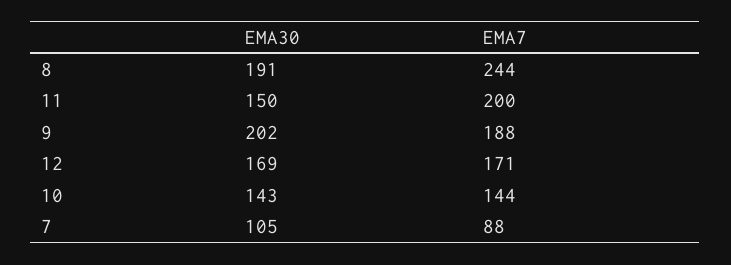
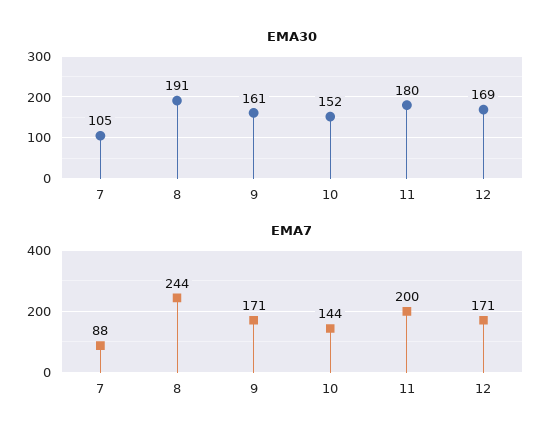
  {
    "EMA30": {
      "8": 191,
-     "11": 150,
+     "11": 180,
-     "9": 202,
+     "9": 161,
      "12": 169,
-     "10": 143,
+     "10": 152,
      "7": 105
    },
    "EMA7": {
      "8": 244,
      "11": 200,
-     "9": 188,
+     "9": 171,
      "12": 171,
      "10": 144,
      "7": 88
    }
  }

